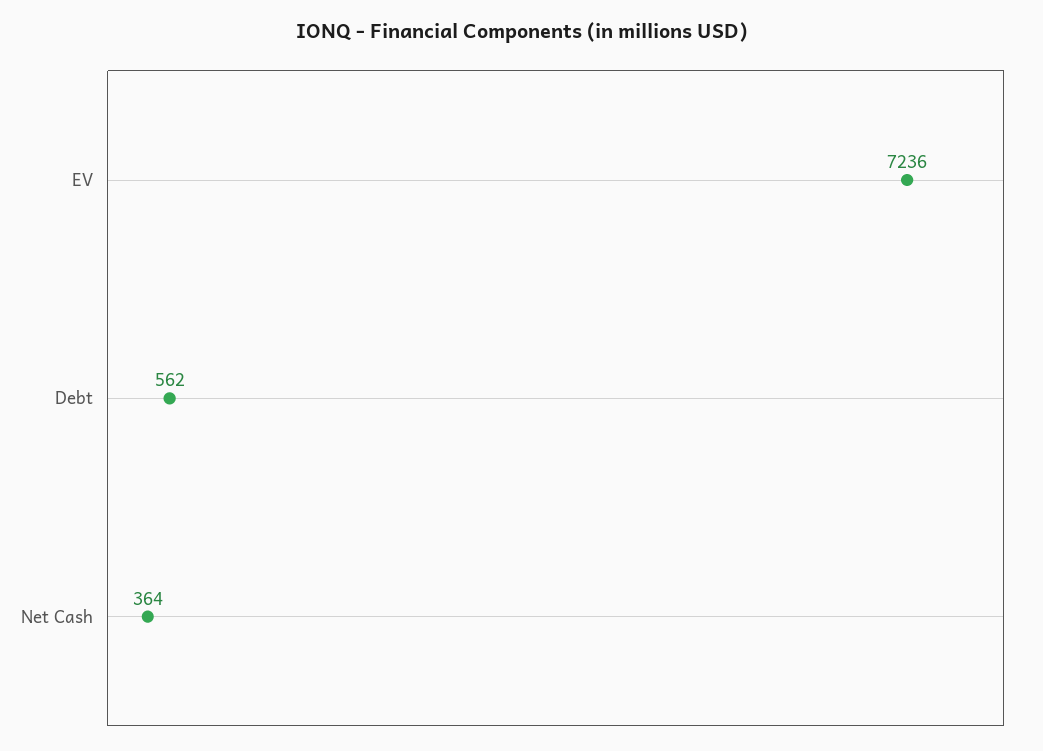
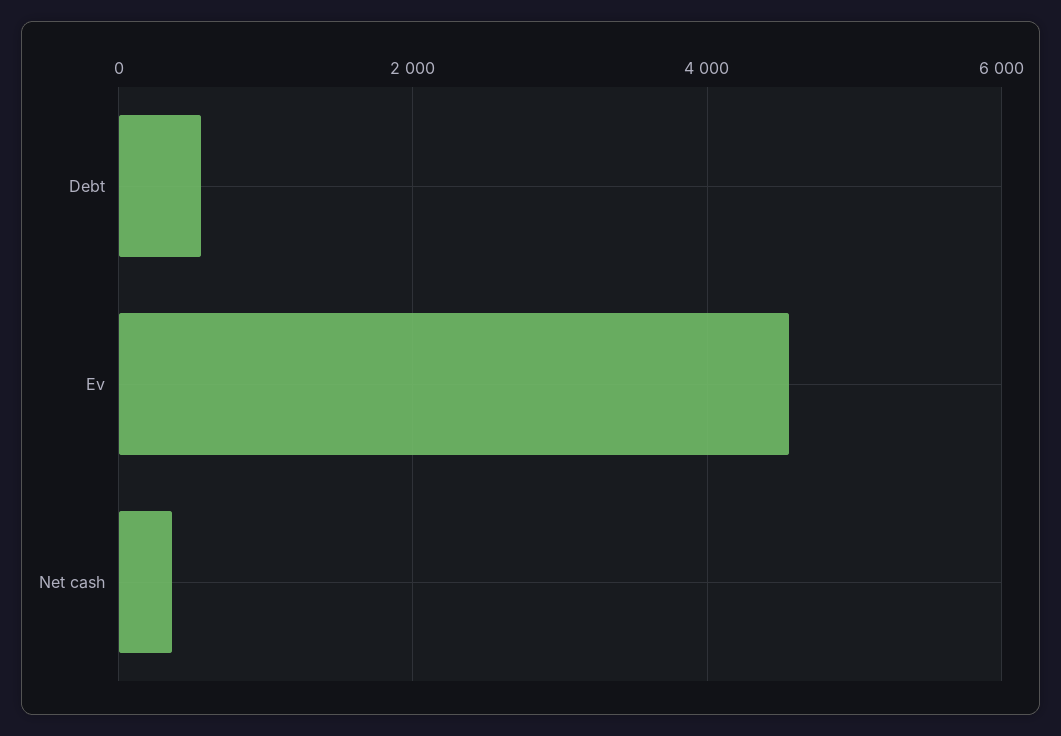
  {
-   "EV": 7236,
+   "EV": 4600,
    "Debt": 562,
    "Net Cash": 364
  }

